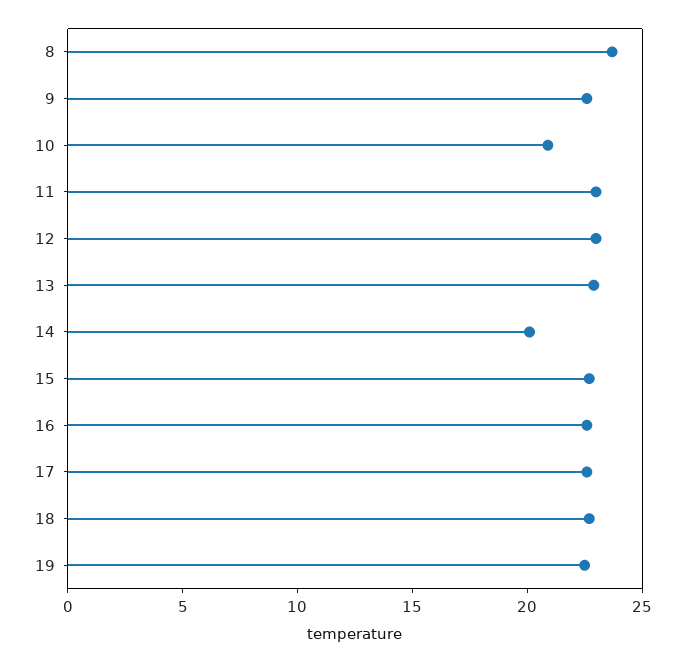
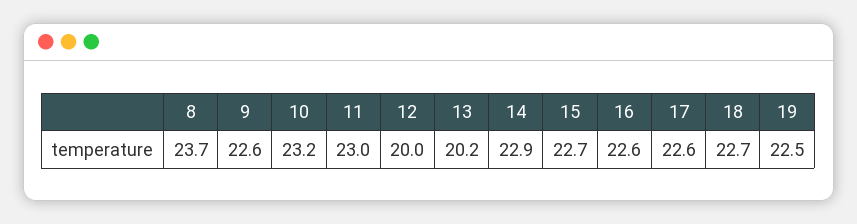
  {
    "8": 23.7,
    "9": 22.6,
-   "10": 21,
+   "10": 23.2,
    "11": 23,
-   "12": 23,
+   "12": 20,
-   "13": 23,
+   "13": 20.2,
-   "14": 20,
+   "14": 22.9,
    "15": 22.7,
    "16": 22.6,
    "17": 22.6,
    "18": 22.7,
    "19": 22.5
  }

